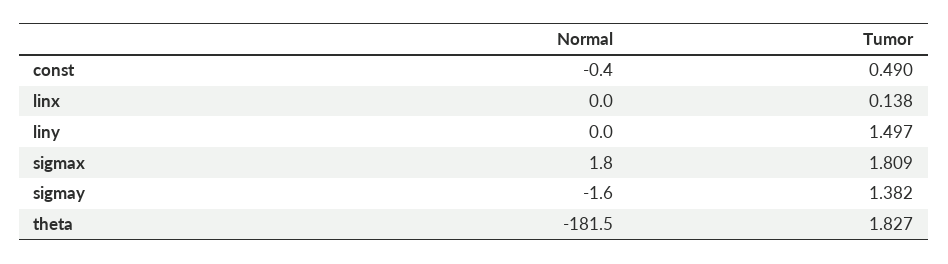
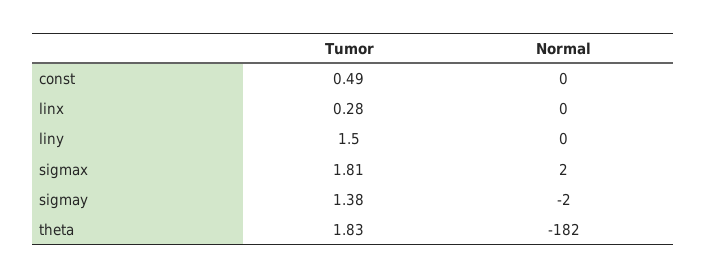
  {
    "Normal": {
      "const": -0.4,
      "linx": 0,
      "liny": 0,
      "sigmax": 1.8,
      "sigmay": -1.6,
      "theta": -181.5
    },
    "Tumor": {
      "const": 0.49,
-     "linx": 0.138,
+     "linx": 0.28,
      "liny": 1.497,
      "sigmax": 1.809,
      "sigmay": 1.382,
      "theta": 1.827
    }
  }

